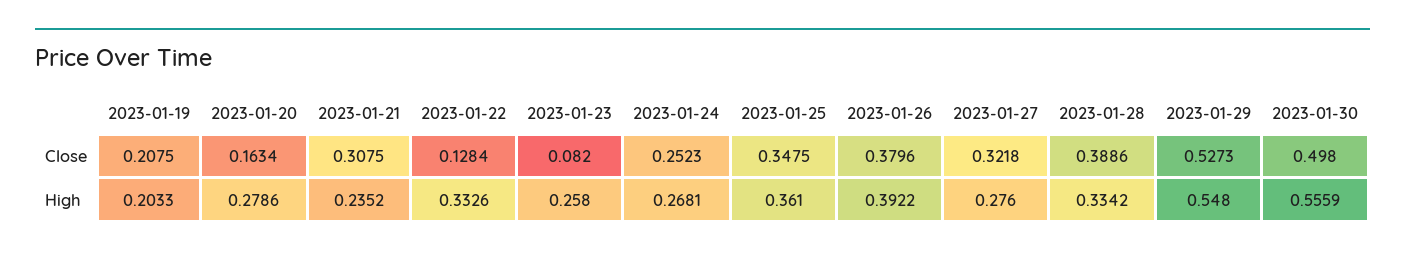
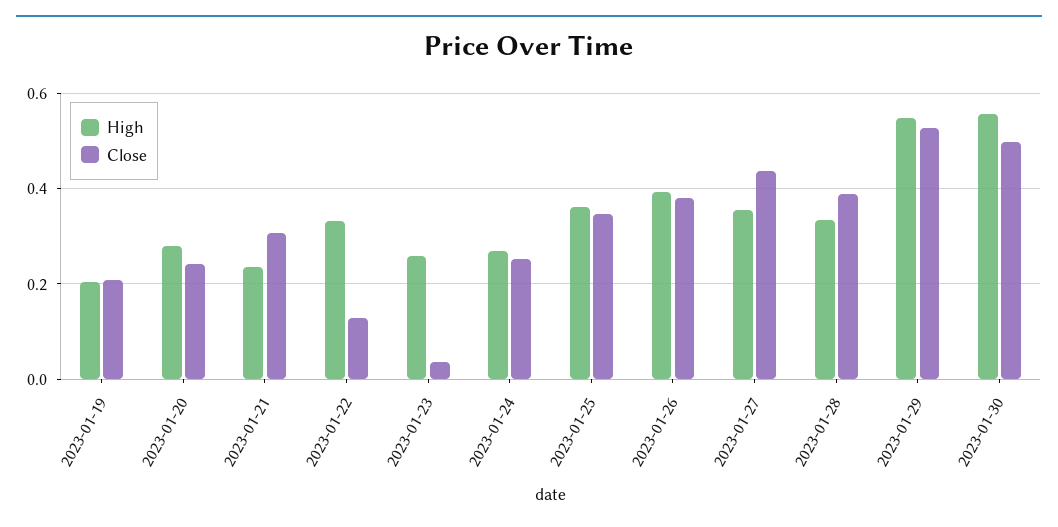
  {
    "Close": {
      "2023-01-19": 0.2075,
-     "2023-01-20": 0.1634,
+     "2023-01-20": 0.24,
      "2023-01-21": 0.3075,
      "2023-01-22": 0.1284,
-     "2023-01-23": 0.082,
+     "2023-01-23": 0.04,
      "2023-01-24": 0.2523,
      "2023-01-25": 0.3475,
      "2023-01-26": 0.3796,
-     "2023-01-27": 0.3218,
+     "2023-01-27": 0.44,
      "2023-01-28": 0.3886,
      "2023-01-29": 0.5273,
      "2023-01-30": 0.498
    },
    "High": {
      "2023-01-19": 0.2033,
      "2023-01-20": 0.2786,
      "2023-01-21": 0.2352,
      "2023-01-22": 0.3326,
      "2023-01-23": 0.258,
      "2023-01-24": 0.2681,
      "2023-01-25": 0.361,
      "2023-01-26": 0.3922,
-     "2023-01-27": 0.276,
+     "2023-01-27": 0.36,
      "2023-01-28": 0.3342,
      "2023-01-29": 0.548,
      "2023-01-30": 0.5559
    }
  }

